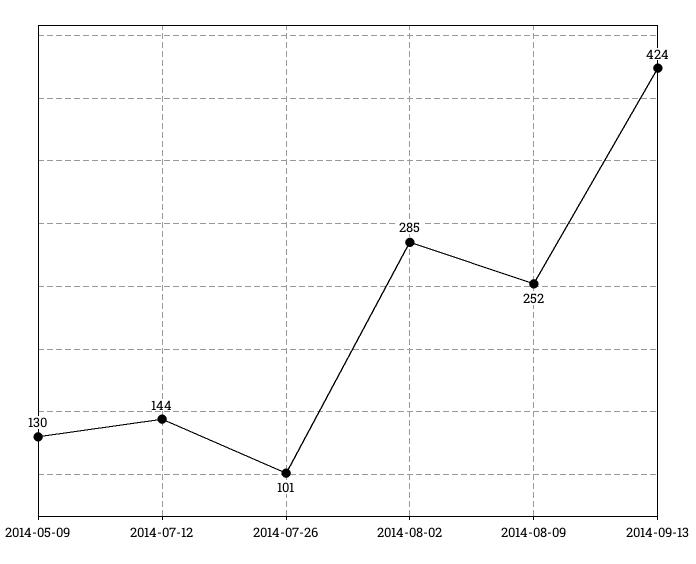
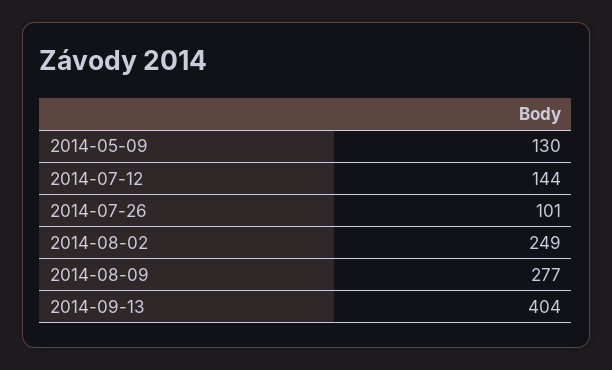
  {
    "2014-05-09": 130,
    "2014-07-12": 144,
    "2014-07-26": 101,
-   "2014-08-02": 285,
+   "2014-08-02": 249,
-   "2014-08-09": 252,
+   "2014-08-09": 277,
-   "2014-09-13": 424
+   "2014-09-13": 404
  }

